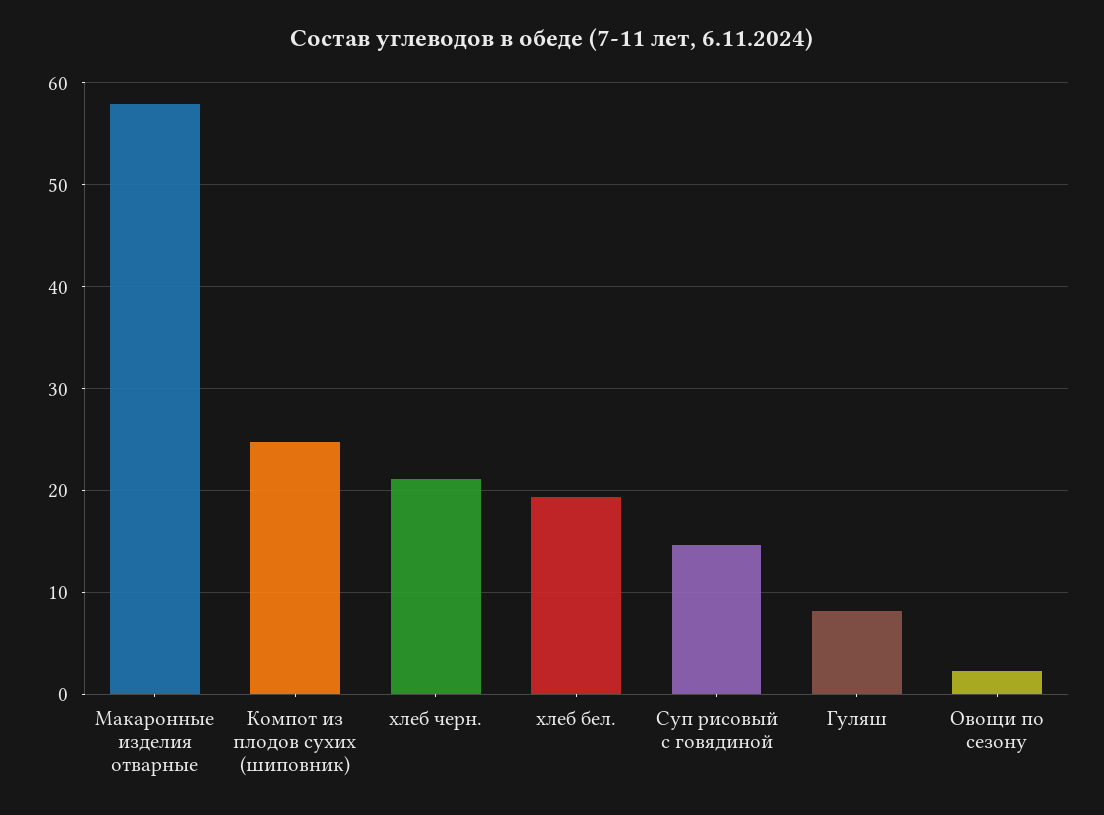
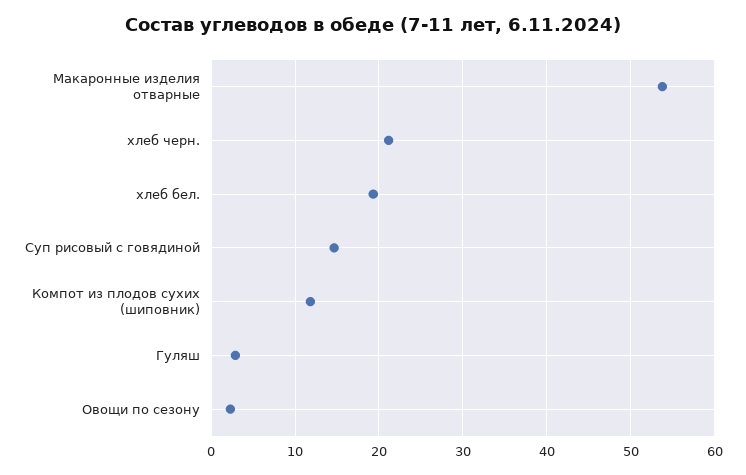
  {
-   "Макаронные изделия отварные": 58,
+   "Макаронные изделия отварные": 54,
-   "Компот из плодов сухих (шиповник)": 25,
+   "Компот из плодов сухих (шиповник)": 12,
    "хлеб черн.": 21,
    "хлеб бел.": 19,
    "Суп рисовый с говядиной": 15,
-   "Гуляш": 8,
+   "Гуляш": 3,
    "Овощи по сезону": 2
  }

